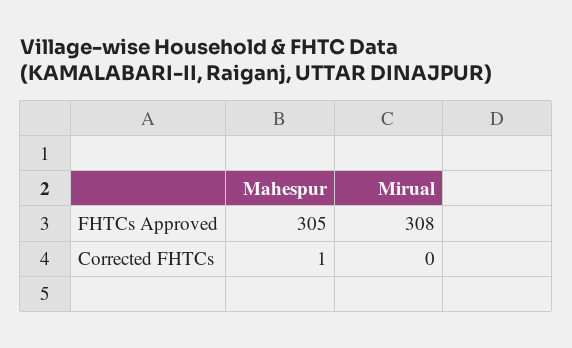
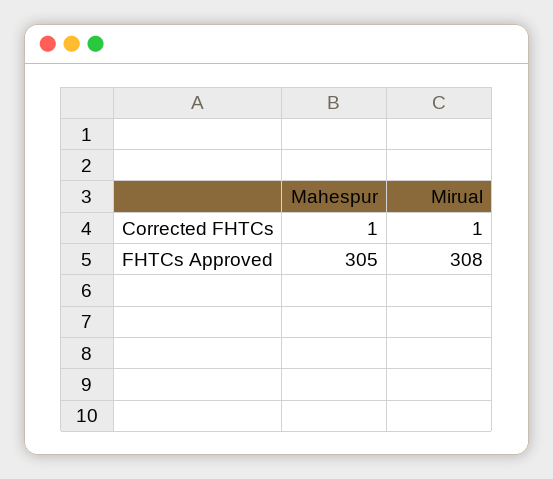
  {
    "Mahespur": {
      "FHTCs Approved": 305,
      "Corrected FHTCs": 1
    },
    "Mirual": {
      "FHTCs Approved": 308,
-     "Corrected FHTCs": 0
+     "Corrected FHTCs": 1
    }
  }

